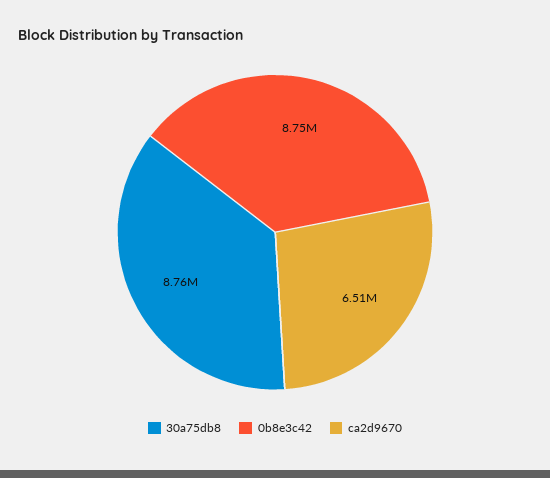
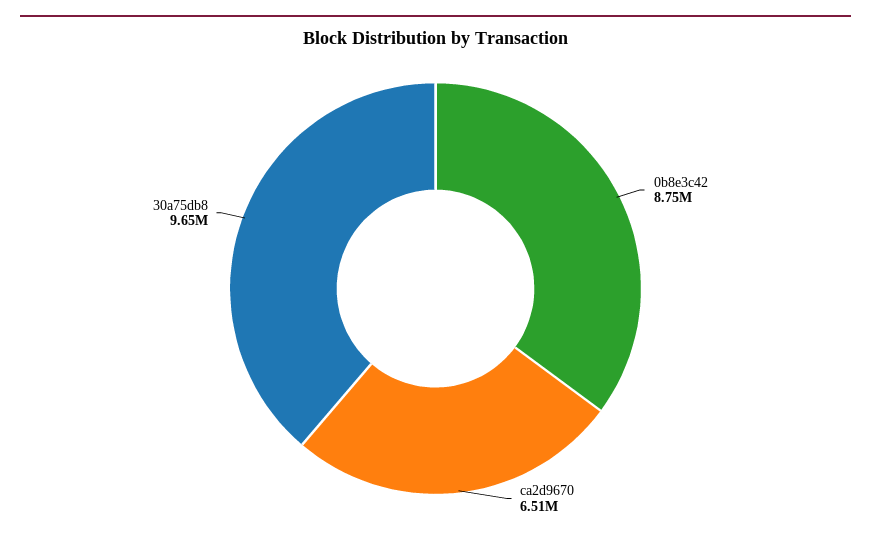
  {
-   "30a75db8": 8760000,
+   "30a75db8": 9650000,
    "0b8e3c42": 8750000,
    "ca2d9670": 6510000
  }

